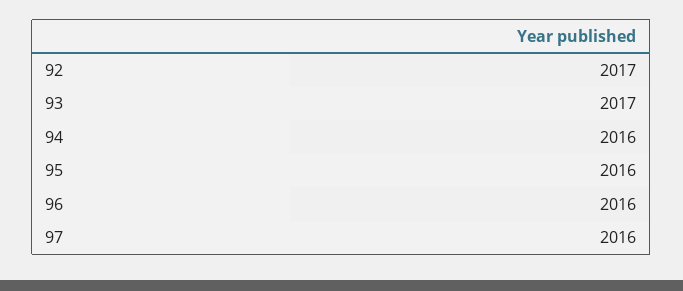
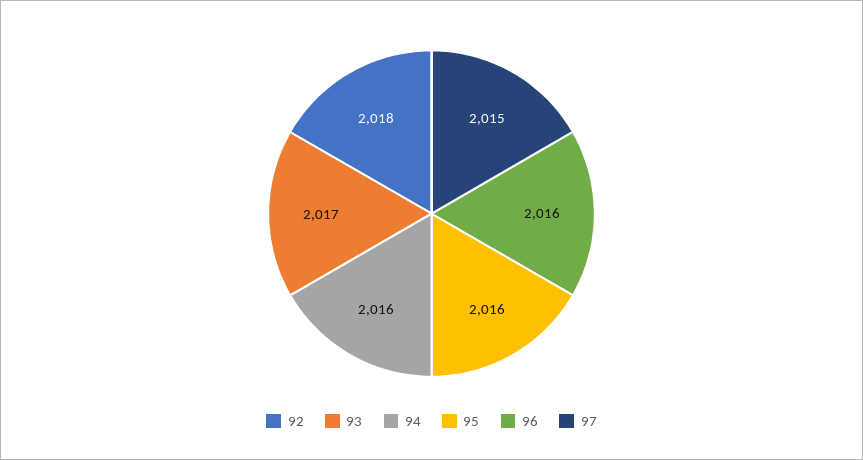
  {
-   "92": 2017,
+   "92": 2018,
    "93": 2017,
    "94": 2016,
    "95": 2016,
    "96": 2016,
-   "97": 2016
+   "97": 2015
  }

